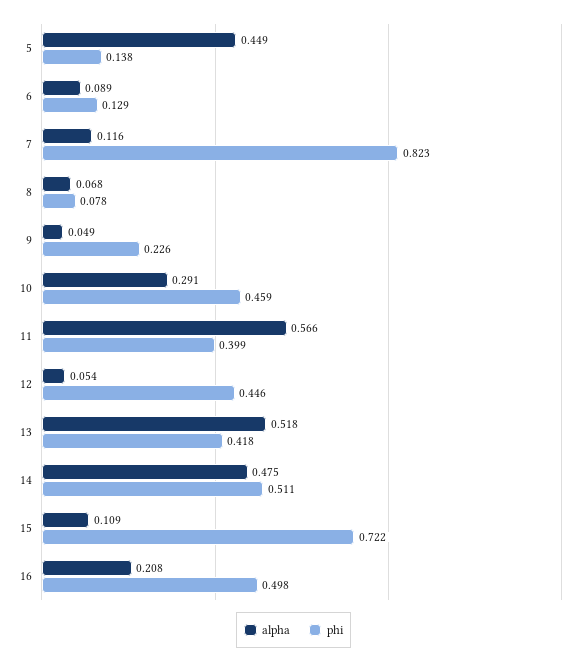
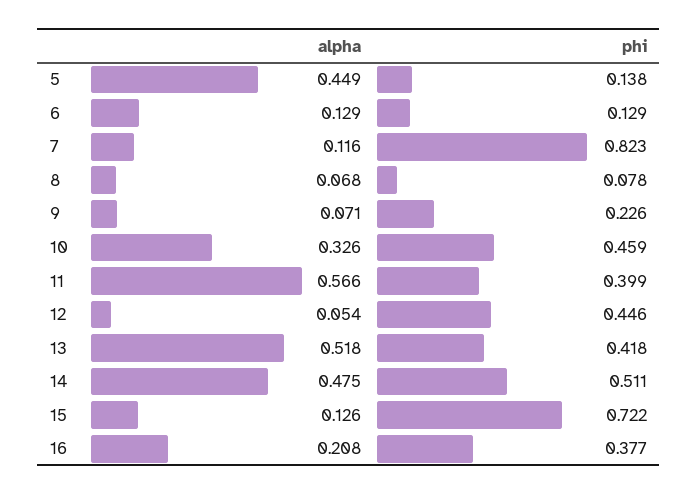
  {
    "alpha": {
      "5": 0.449,
-     "6": 0.089,
+     "6": 0.129,
      "7": 0.116,
      "8": 0.068,
-     "9": 0.049,
+     "9": 0.071,
-     "10": 0.291,
+     "10": 0.326,
      "11": 0.566,
      "12": 0.054,
      "13": 0.518,
      "14": 0.475,
-     "15": 0.109,
+     "15": 0.126,
      "16": 0.208
    },
    "phi": {
      "5": 0.138,
      "6": 0.129,
      "7": 0.823,
      "8": 0.078,
      "9": 0.226,
      "10": 0.459,
      "11": 0.399,
      "12": 0.446,
      "13": 0.418,
      "14": 0.511,
      "15": 0.722,
-     "16": 0.498
+     "16": 0.377
    }
  }

